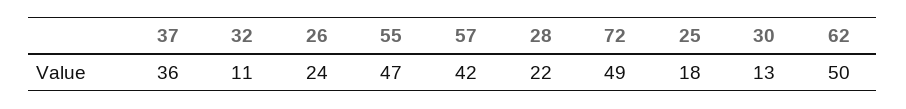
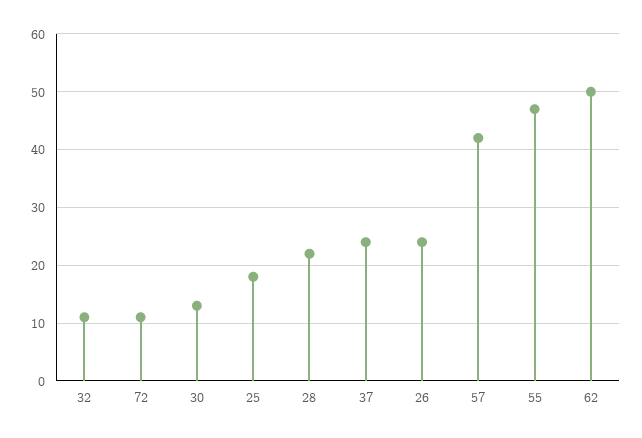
  {
-   "37": 36,
+   "37": 25,
    "32": 11,
    "26": 24,
    "55": 47,
    "57": 42,
    "28": 22,
-   "72": 49,
+   "72": 10,
    "25": 18,
    "30": 13,
    "62": 50
  }

